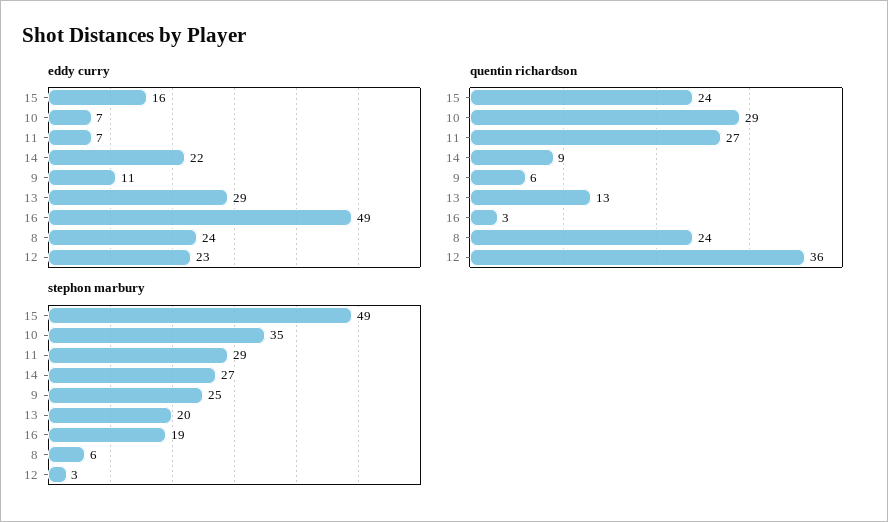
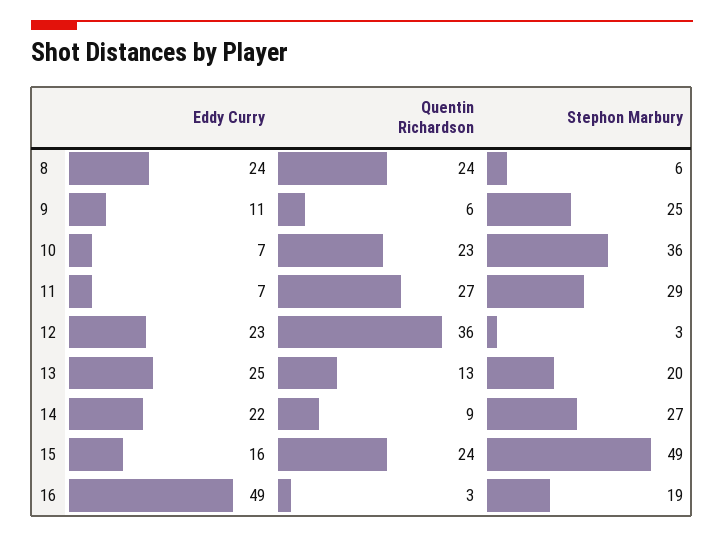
  {
    "eddy curry": {
      "15": 16,
      "10": 7,
      "11": 7,
      "14": 22,
      "9": 11,
-     "13": 29,
+     "13": 25,
      "16": 49,
      "8": 24,
      "12": 23
    },
    "quentin richardson": {
      "15": 24,
-     "10": 29,
+     "10": 23,
      "11": 27,
      "14": 9,
      "9": 6,
      "13": 13,
      "16": 3,
      "8": 24,
      "12": 36
    },
    "stephon marbury": {
      "15": 49,
-     "10": 35,
+     "10": 36,
      "11": 29,
      "14": 27,
      "9": 25,
      "13": 20,
      "16": 19,
      "8": 6,
      "12": 3
    }
  }

